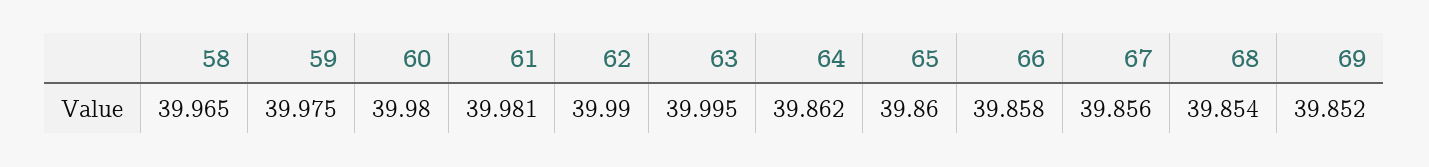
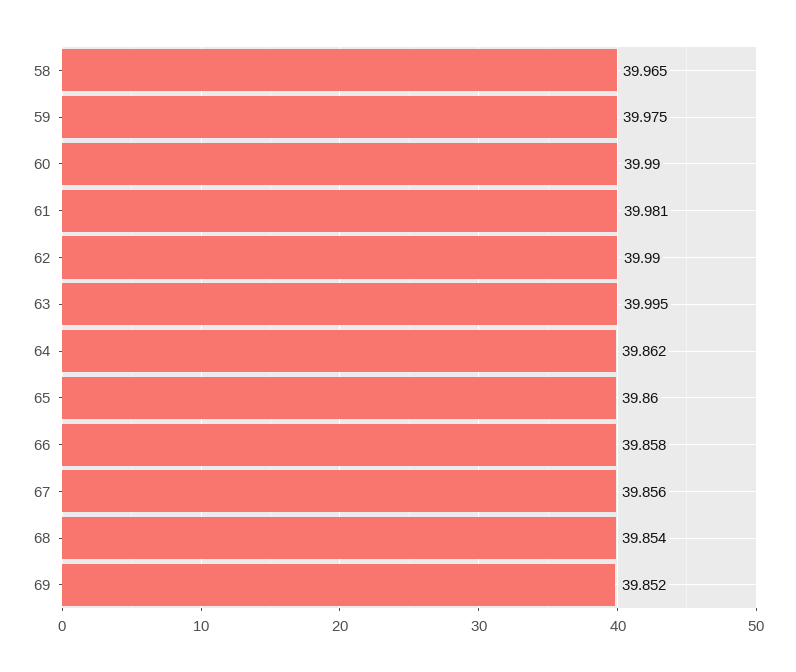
  {
    "58": 39.965,
    "59": 39.975,
-   "60": 39.98,
+   "60": 39.99,
    "61": 39.981,
    "62": 39.99,
    "63": 39.995,
    "64": 39.862,
    "65": 39.86,
    "66": 39.858,
    "67": 39.856,
    "68": 39.854,
    "69": 39.852
  }

